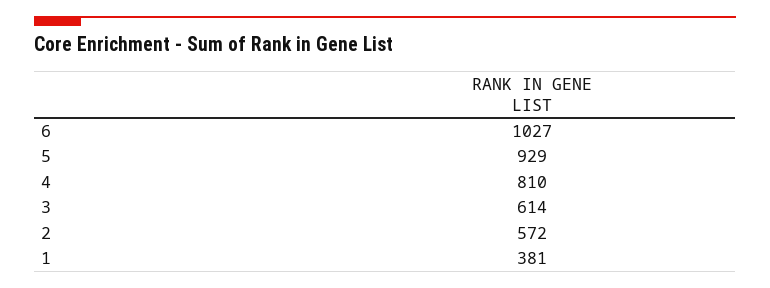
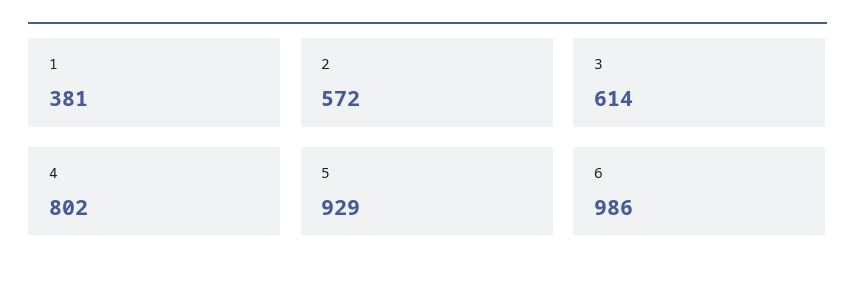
  {
-   "6": 1027,
+   "6": 986,
    "5": 929,
-   "4": 810,
+   "4": 802,
    "3": 614,
    "2": 572,
    "1": 381
  }

